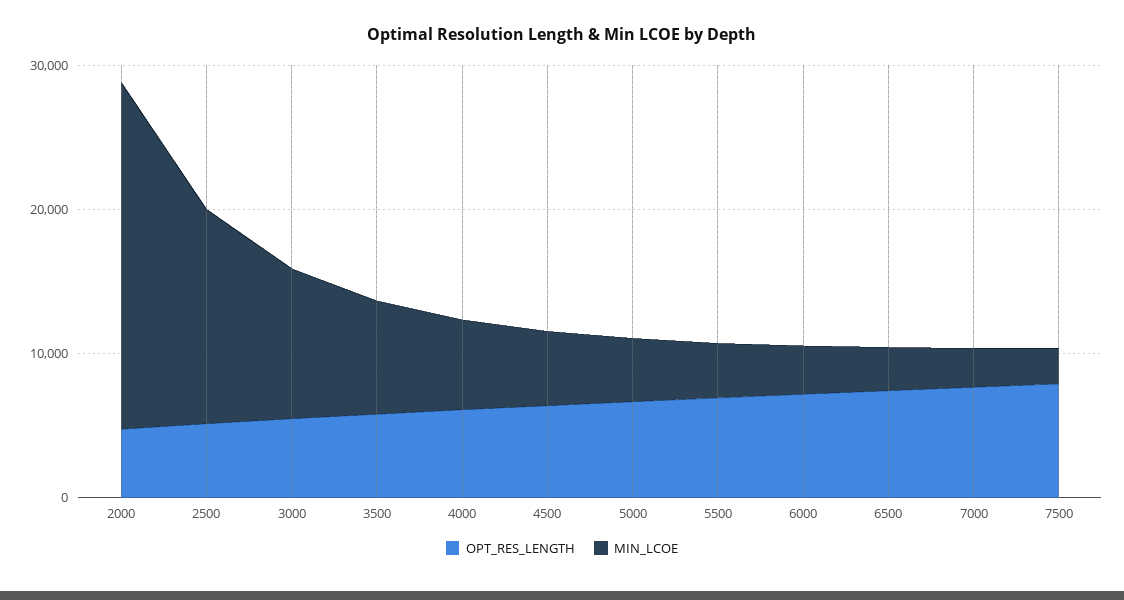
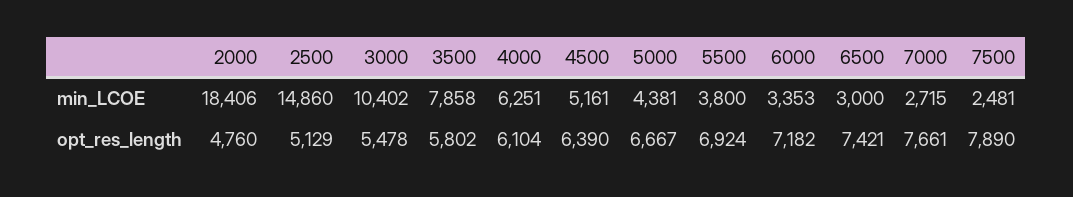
  {
    "OPT_RES_LENGTH": {
      "2000": 4760,
      "2500": 5129,
      "3000": 5478,
      "3500": 5802,
      "4000": 6104,
      "4500": 6390,
      "5000": 6667,
      "5500": 6924,
      "6000": 7182,
      "6500": 7421,
      "7000": 7661,
      "7500": 7890
    },
    "MIN_LCOE": {
-     "2000": 24000,
+     "2000": 18406,
      "2500": 14860,
      "3000": 10402,
      "3500": 7858,
      "4000": 6251,
      "4500": 5161,
      "5000": 4381,
      "5500": 3800,
      "6000": 3353,
      "6500": 3000,
      "7000": 2715,
      "7500": 2481
    }
  }

